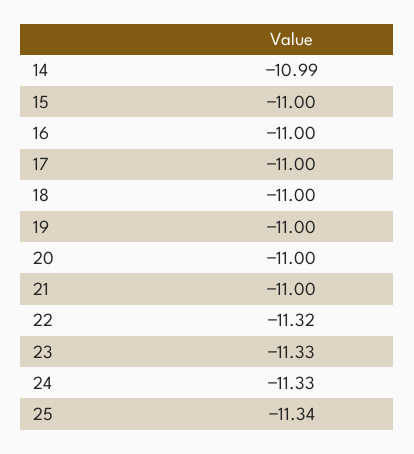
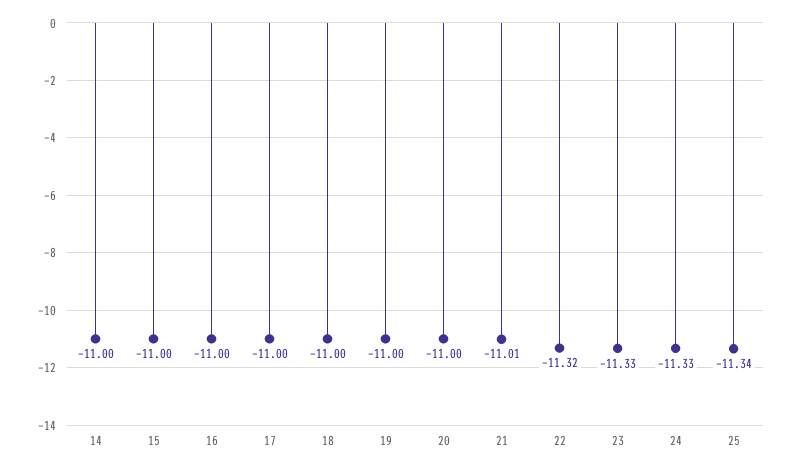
  {
-   "14": -10.99,
+   "14": -11,
    "15": -11,
    "16": -11,
    "17": -11,
    "18": -11,
    "19": -11,
    "20": -11,
-   "21": -11,
+   "21": -11.01,
    "22": -11.32,
    "23": -11.33,
    "24": -11.33,
    "25": -11.34
  }

